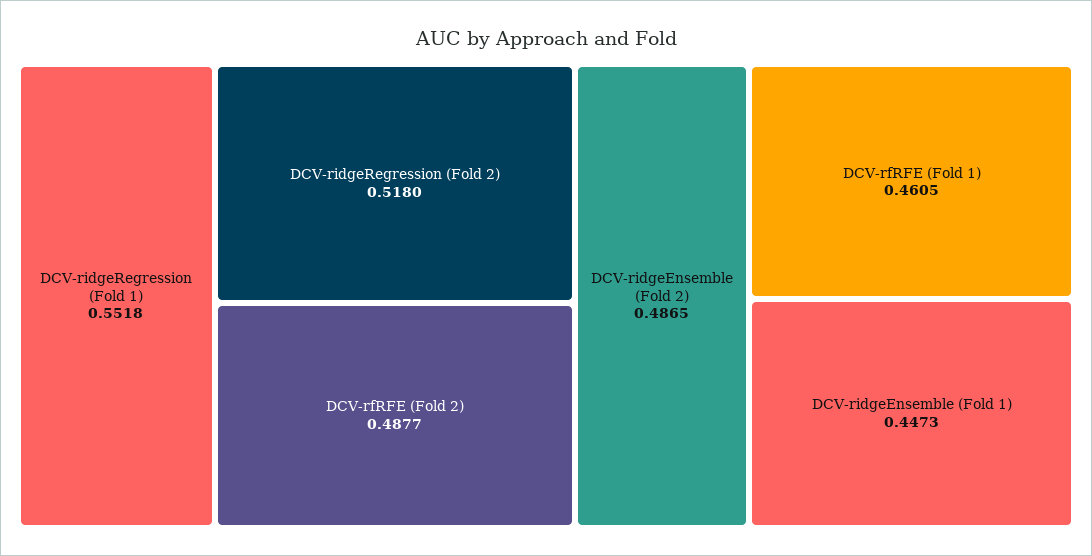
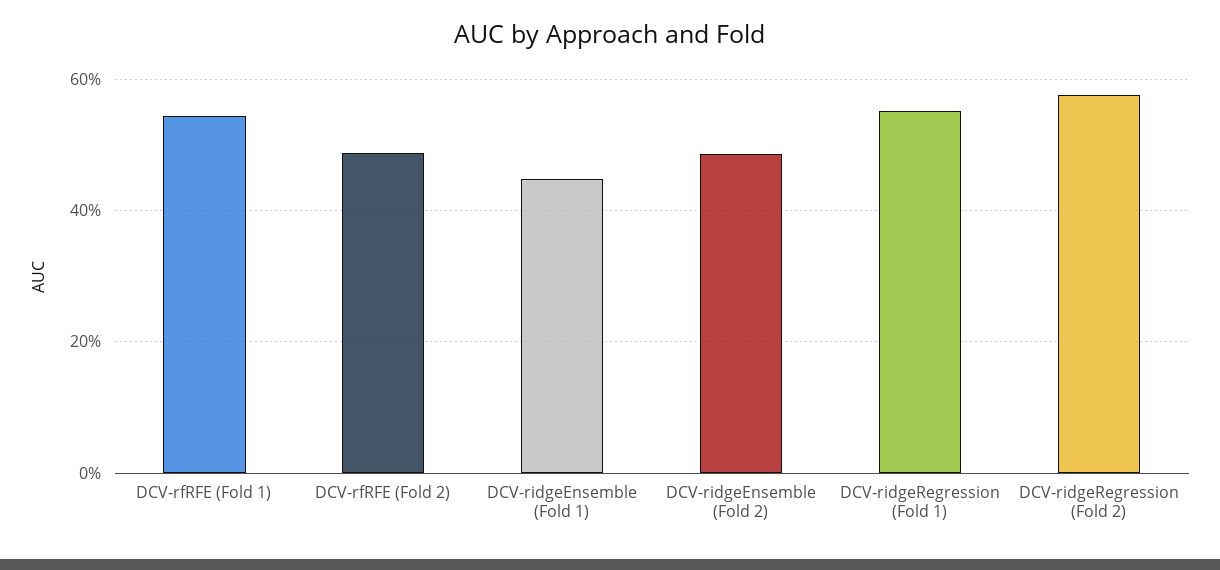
  {
    "DCV-ridgeRegression (Fold 1)": 0.5518,
-   "DCV-ridgeRegression (Fold 2)": 0.518,
+   "DCV-ridgeRegression (Fold 2)": 0.58,
    "DCV-rfRFE (Fold 2)": 0.4877,
    "DCV-ridgeEnsemble (Fold 2)": 0.4865,
-   "DCV-rfRFE (Fold 1)": 0.4605,
+   "DCV-rfRFE (Fold 1)": 0.54,
    "DCV-ridgeEnsemble (Fold 1)": 0.4473
  }

